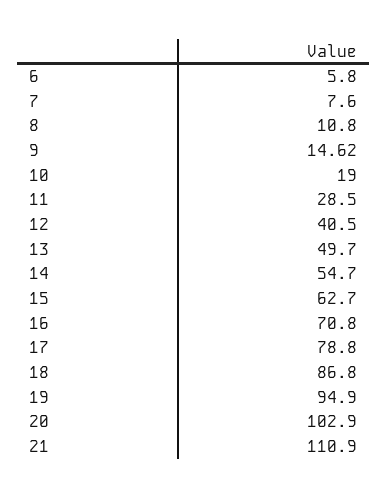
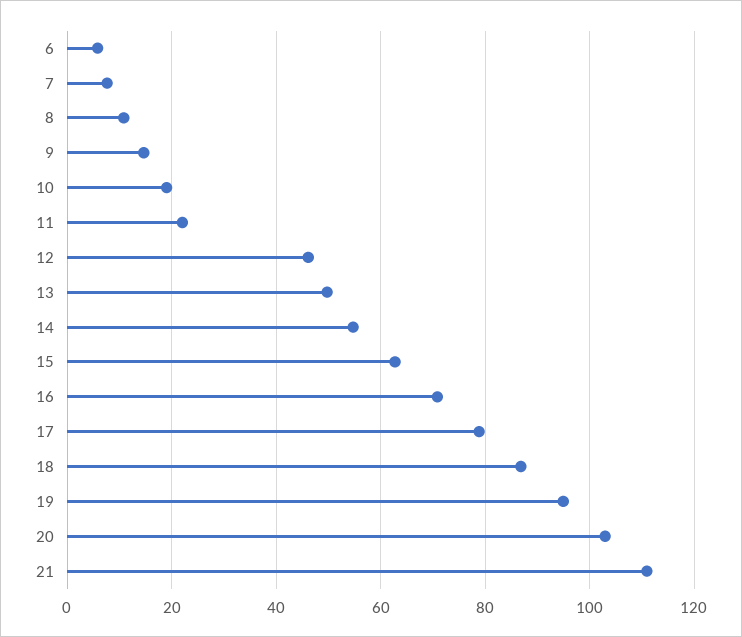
  {
    "6": 5.8,
    "7": 7.6,
    "8": 10.8,
    "9": 14.62,
    "10": 19,
-   "11": 28.5,
+   "11": 22,
-   "12": 40.5,
+   "12": 46,
    "13": 49.7,
    "14": 54.7,
    "15": 62.7,
    "16": 70.8,
    "17": 78.8,
    "18": 86.8,
    "19": 94.9,
    "20": 102.9,
    "21": 110.9
  }

